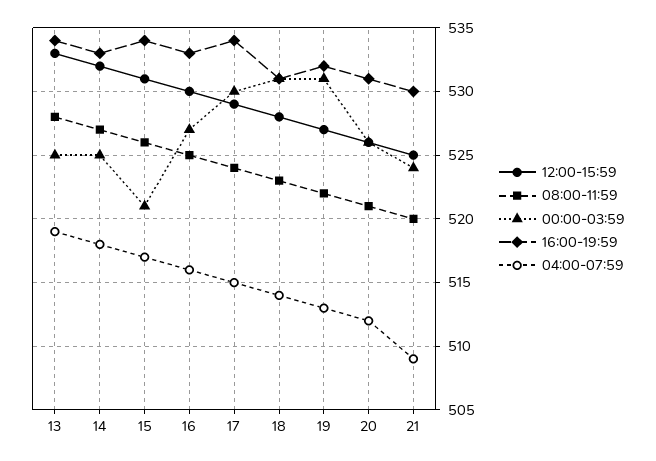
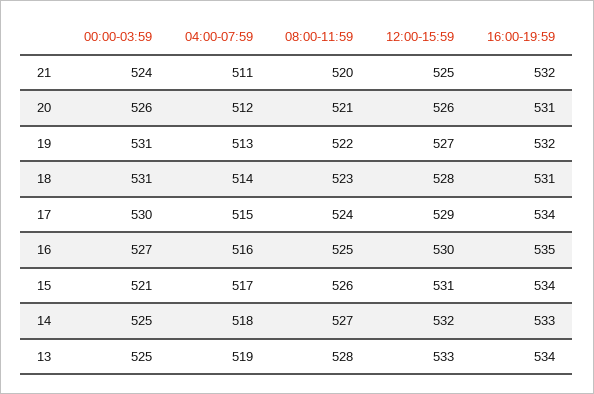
  {
    "12:00-15:59": {
      "13": 533,
      "14": 532,
      "15": 531,
      "16": 530,
      "17": 529,
      "18": 528,
      "19": 527,
      "20": 526,
      "21": 525
    },
    "08:00-11:59": {
      "13": 528,
      "14": 527,
      "15": 526,
      "16": 525,
      "17": 524,
      "18": 523,
      "19": 522,
      "20": 521,
      "21": 520
    },
    "00:00-03:59": {
      "13": 525,
      "14": 525,
      "15": 521,
      "16": 527,
      "17": 530,
      "18": 531,
      "19": 531,
      "20": 526,
      "21": 524
    },
    "16:00-19:59": {
      "13": 534,
      "14": 533,
      "15": 534,
-     "16": 533,
+     "16": 535,
      "17": 534,
      "18": 531,
      "19": 532,
      "20": 531,
-     "21": 530
+     "21": 532
    },
    "04:00-07:59": {
      "13": 519,
      "14": 518,
      "15": 517,
      "16": 516,
      "17": 515,
      "18": 514,
      "19": 513,
      "20": 512,
-     "21": 509
+     "21": 511
    }
  }

